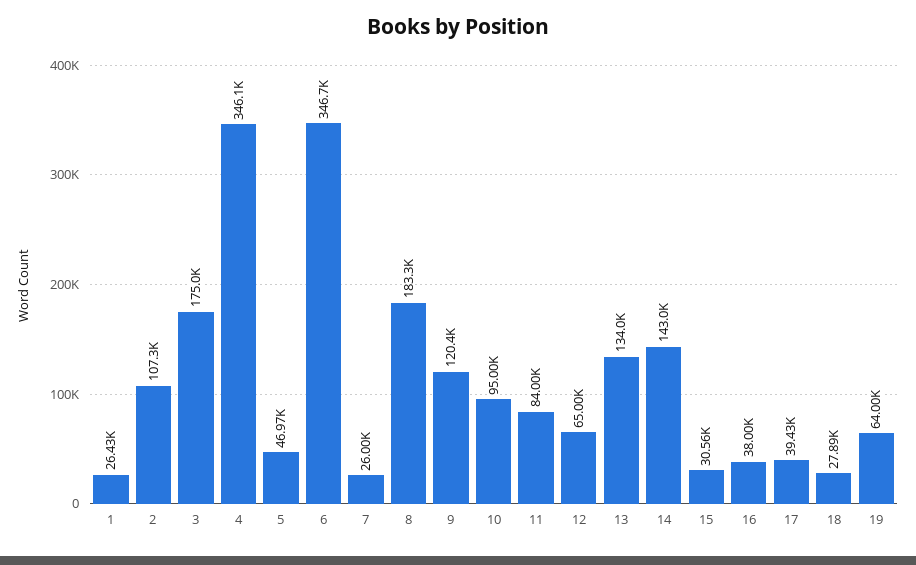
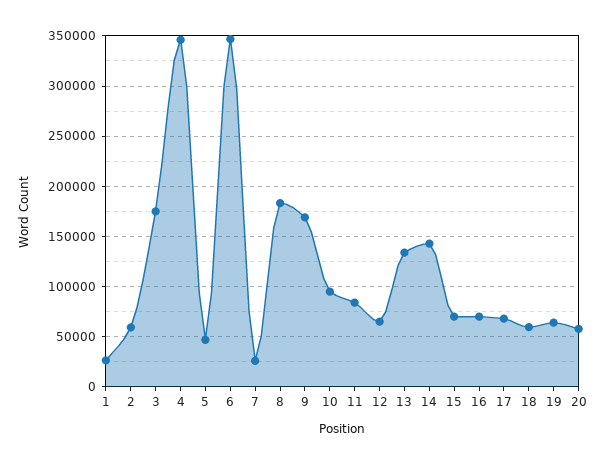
  {
    "1": 26430,
-   "2": 107300,
+   "2": 60000,
    "3": 175000,
    "4": 346100,
    "5": 46970,
    "6": 346700,
    "7": 26000,
    "8": 183300,
-   "9": 120400,
+   "9": 170000,
    "10": 95000,
    "11": 84000,
    "12": 65000,
    "13": 134000,
    "14": 143000,
-   "15": 30560,
+   "15": 70000,
-   "16": 38000,
+   "16": 70000,
-   "17": 39430,
+   "17": 70000,
-   "18": 27890,
+   "18": 60000,
-   "19": 64000
+   "19": 64000,
+   "20": 60000
  }

